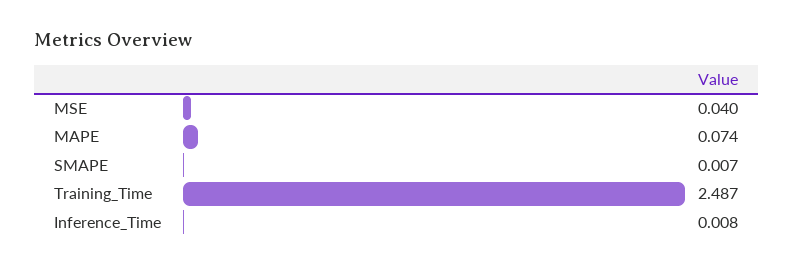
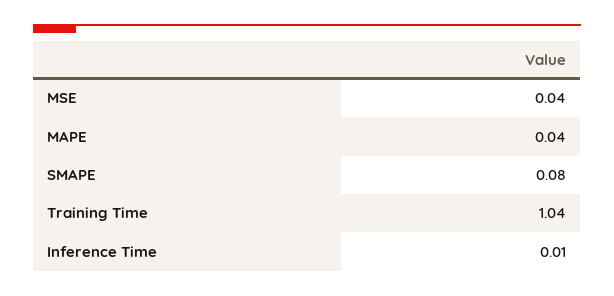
  {
    "MSE": 0.04,
-   "MAPE": 0.074,
+   "MAPE": 0.04,
-   "SMAPE": 0.007,
+   "SMAPE": 0.08,
-   "Training_Time": 2.487,
+   "Training_Time": 1.04,
    "Inference_Time": 0.008
  }

